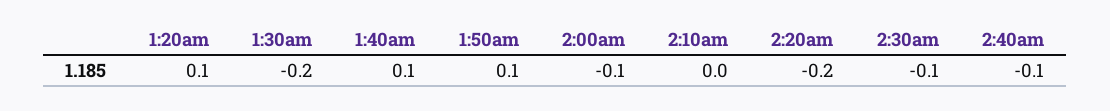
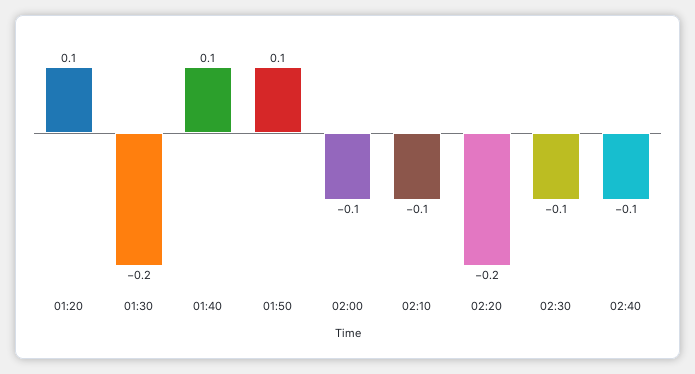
  {
    "1:20am": 0.1,
    "1:30am": -0.2,
    "1:40am": 0.1,
    "1:50am": 0.1,
    "2:00am": -0.1,
-   "2:10am": 0,
+   "2:10am": -0.1,
    "2:20am": -0.2,
    "2:30am": -0.1,
    "2:40am": -0.1
  }

